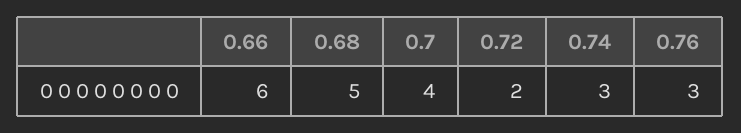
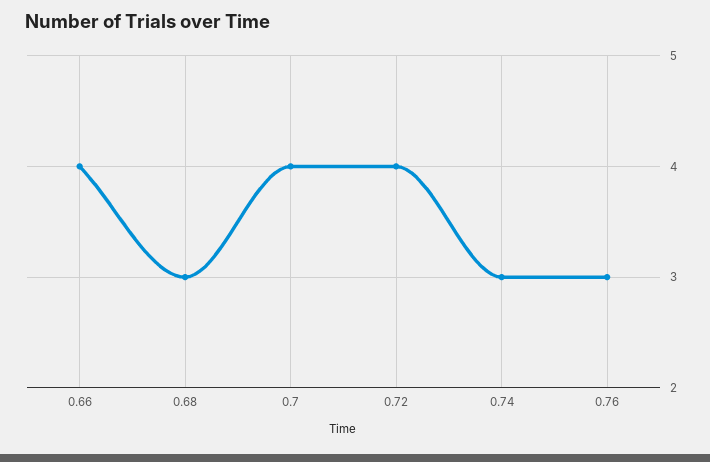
  {
-   "0.66": 6,
+   "0.66": 4,
-   "0.68": 5,
+   "0.68": 3,
    "0.7": 4,
-   "0.72": 2,
+   "0.72": 4,
    "0.74": 3,
    "0.76": 3
  }

